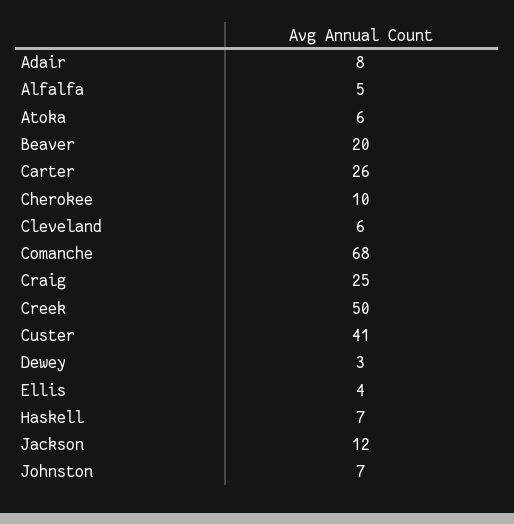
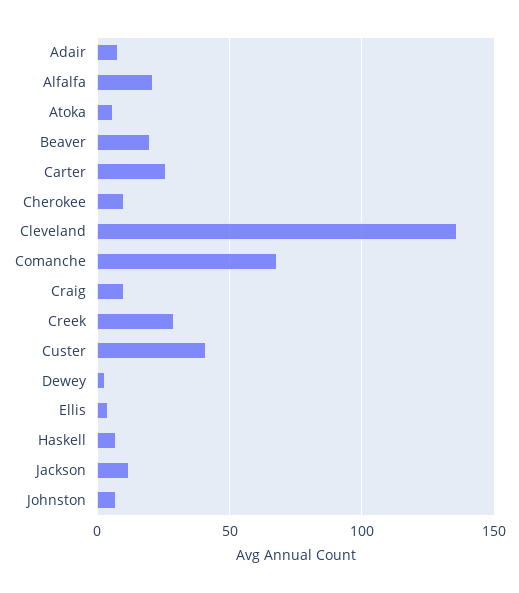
  {
    "Adair": 8,
-   "Alfalfa": 5,
+   "Alfalfa": 20,
    "Atoka": 6,
    "Beaver": 20,
    "Carter": 26,
    "Cherokee": 10,
-   "Cleveland": 6,
+   "Cleveland": 135,
    "Comanche": 68,
-   "Craig": 25,
+   "Craig": 10,
-   "Creek": 50,
+   "Creek": 30,
    "Custer": 41,
    "Dewey": 3,
    "Ellis": 4,
    "Haskell": 7,
    "Jackson": 12,
    "Johnston": 7
  }

